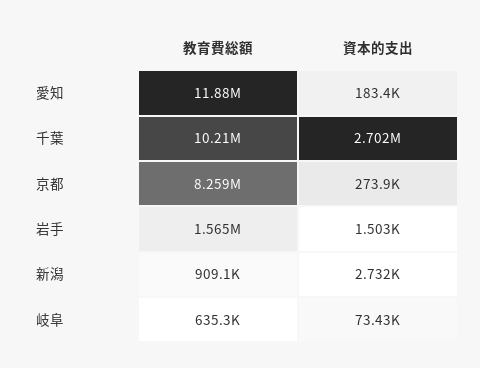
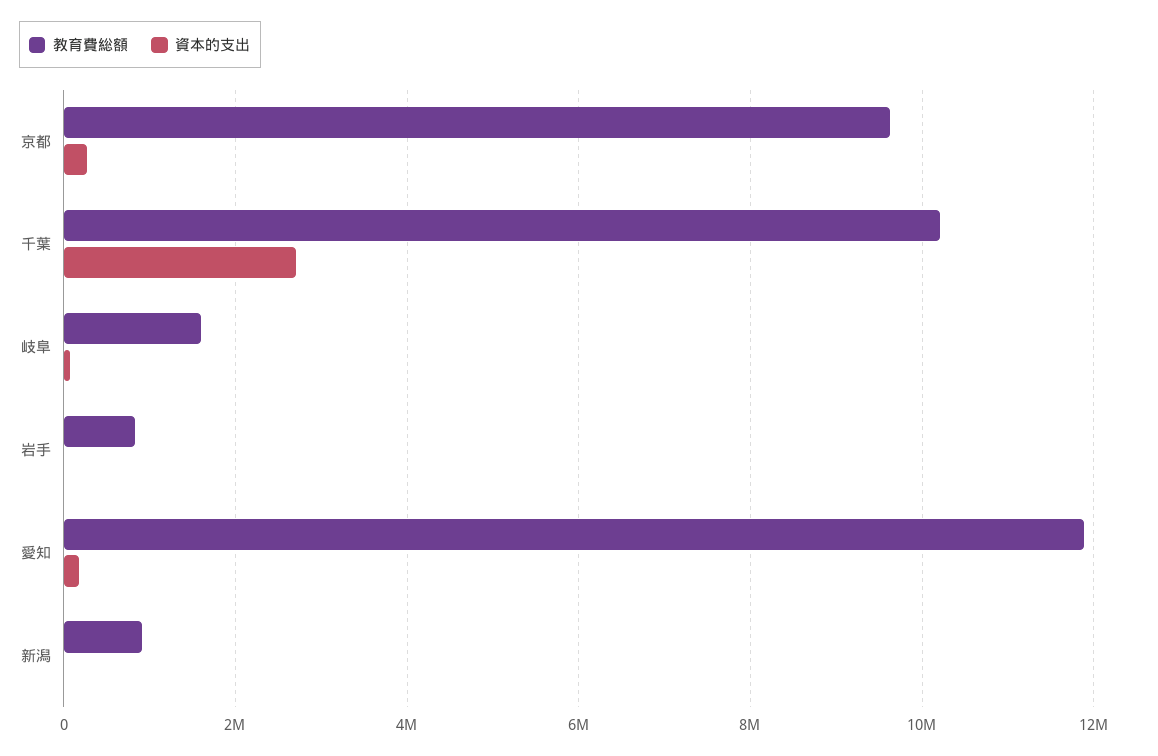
  {
    "教育費総額": {
      "愛知": 11880000,
      "千葉": 10210000,
-     "京都": 8259000,
+     "京都": 9600000,
-     "岩手": 1565000,
+     "岩手": 800000,
      "新潟": 909100,
-     "岐阜": 635300
+     "岐阜": 1600000
    },
    "資本的支出": {
      "愛知": 183400,
      "千葉": 2702000,
      "京都": 273900,
      "岩手": 1503,
      "新潟": 2732,
      "岐阜": 73430
    }
  }

